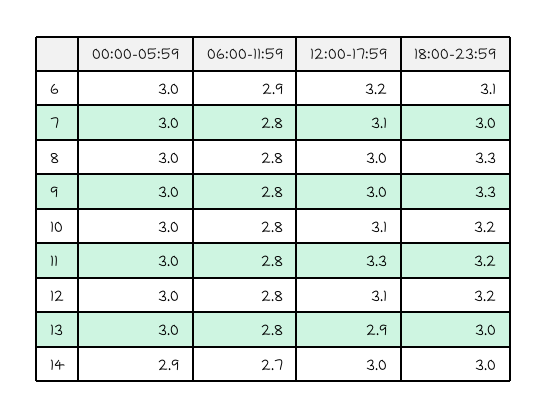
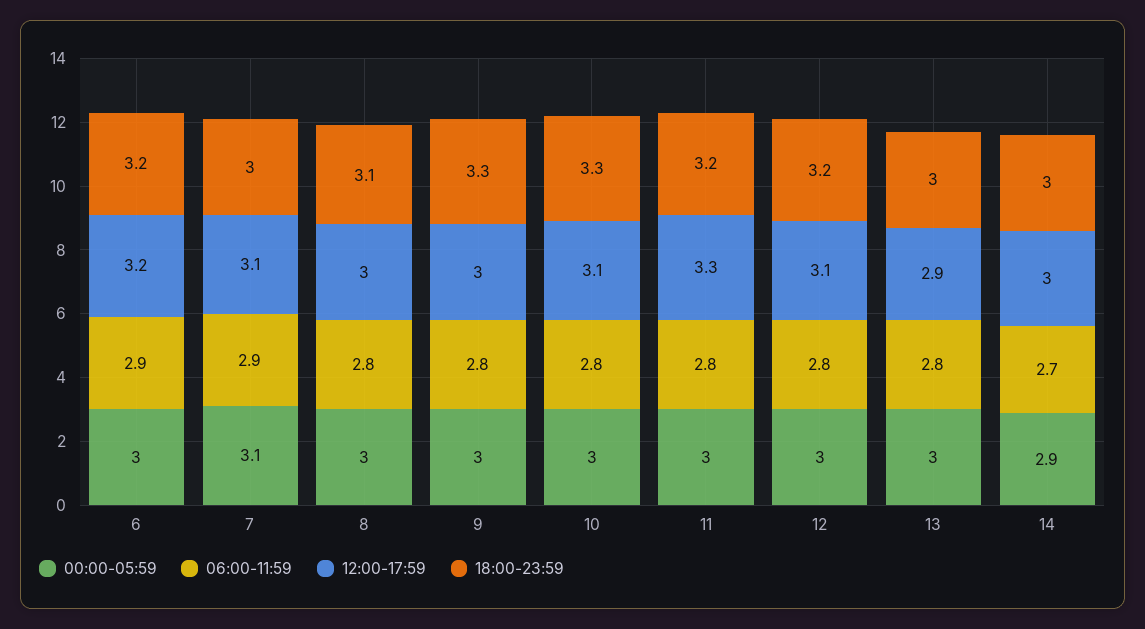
  {
    "00:00-05:59": {
      "6": 3,
-     "7": 3,
+     "7": 3.1,
      "8": 3,
      "9": 3,
      "10": 3,
      "11": 3,
      "12": 3,
      "13": 3,
      "14": 2.9
    },
    "06:00-11:59": {
      "6": 2.9,
-     "7": 2.8,
+     "7": 2.9,
      "8": 2.8,
      "9": 2.8,
      "10": 2.8,
      "11": 2.8,
      "12": 2.8,
      "13": 2.8,
      "14": 2.7
    },
    "12:00-17:59": {
      "6": 3.2,
      "7": 3.1,
      "8": 3,
      "9": 3,
      "10": 3.1,
      "11": 3.3,
      "12": 3.1,
      "13": 2.9,
      "14": 3
    },
    "18:00-23:59": {
-     "6": 3.1,
+     "6": 3.2,
      "7": 3,
-     "8": 3.3,
+     "8": 3.1,
      "9": 3.3,
-     "10": 3.2,
+     "10": 3.3,
      "11": 3.2,
      "12": 3.2,
      "13": 3,
      "14": 3
    }
  }

